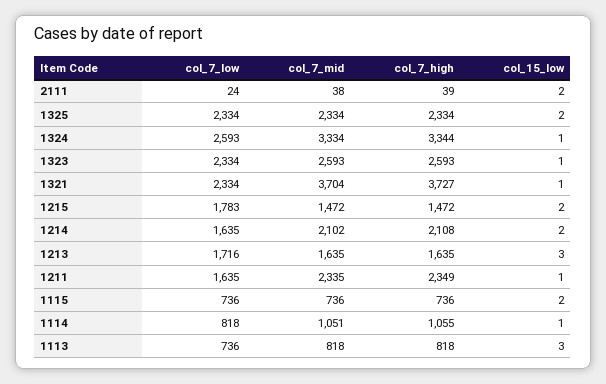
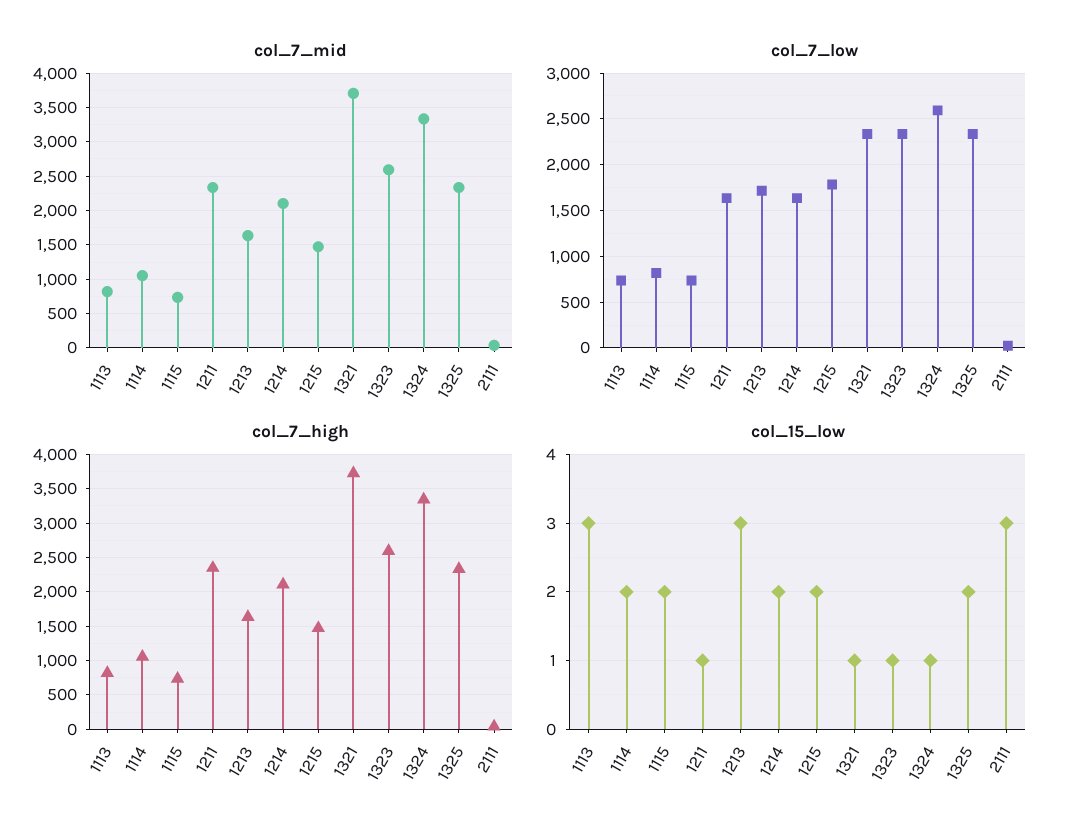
  {
    "col_7_low": {
      "2111": 24,
      "1325": 2334,
      "1324": 2593,
      "1323": 2334,
      "1321": 2334,
      "1215": 1783,
      "1214": 1635,
      "1213": 1716,
      "1211": 1635,
      "1115": 736,
      "1114": 818,
      "1113": 736
    },
    "col_7_mid": {
      "2111": 38,
      "1325": 2334,
      "1324": 3334,
      "1323": 2593,
      "1321": 3704,
      "1215": 1472,
      "1214": 2102,
      "1213": 1635,
      "1211": 2335,
      "1115": 736,
      "1114": 1051,
      "1113": 818
    },
    "col_7_high": {
      "2111": 39,
      "1325": 2334,
      "1324": 3344,
      "1323": 2593,
      "1321": 3727,
      "1215": 1472,
      "1214": 2108,
      "1213": 1635,
      "1211": 2349,
      "1115": 736,
      "1114": 1055,
      "1113": 818
    },
    "col_15_low": {
-     "2111": 2,
+     "2111": 3,
      "1325": 2,
      "1324": 1,
      "1323": 1,
      "1321": 1,
      "1215": 2,
      "1214": 2,
      "1213": 3,
      "1211": 1,
      "1115": 2,
-     "1114": 1,
+     "1114": 2,
      "1113": 3
    }
  }

